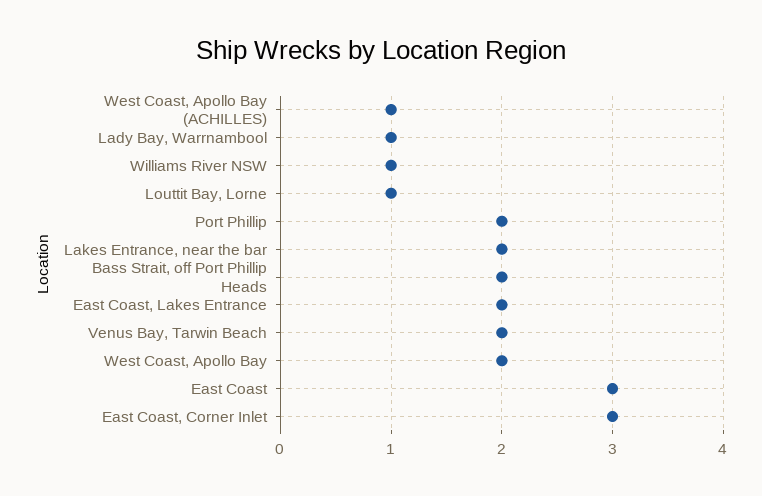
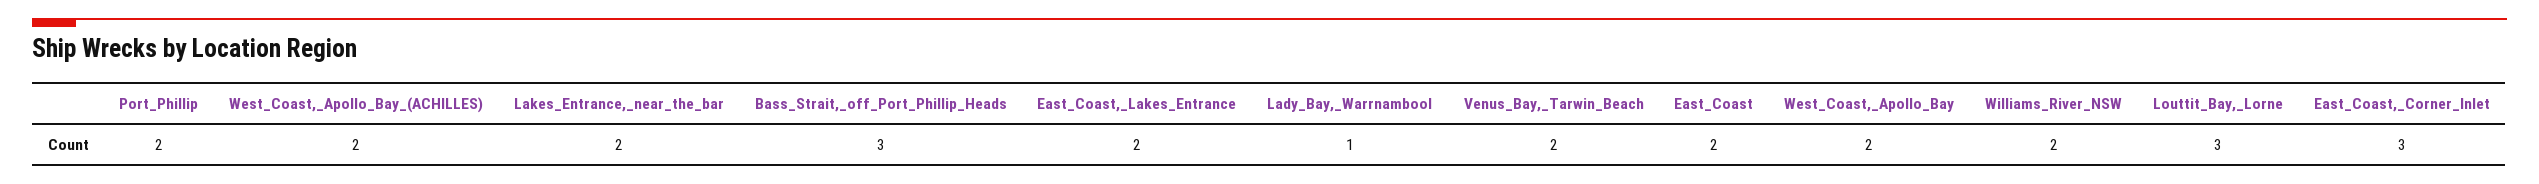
  {
-   "West Coast, Apollo Bay (ACHILLES)": 1,
+   "West Coast, Apollo Bay (ACHILLES)": 2,
    "Lady Bay, Warrnambool": 1,
-   "Williams River NSW": 1,
+   "Williams River NSW": 2,
-   "Louttit Bay, Lorne": 1,
+   "Louttit Bay, Lorne": 3,
    "Port Phillip": 2,
    "Lakes Entrance, near the bar": 2,
-   "Bass Strait, off Port Phillip Heads": 2,
+   "Bass Strait, off Port Phillip Heads": 3,
    "East Coast, Lakes Entrance": 2,
    "Venus Bay, Tarwin Beach": 2,
    "West Coast, Apollo Bay": 2,
-   "East Coast": 3,
+   "East Coast": 2,
    "East Coast, Corner Inlet": 3
  }

